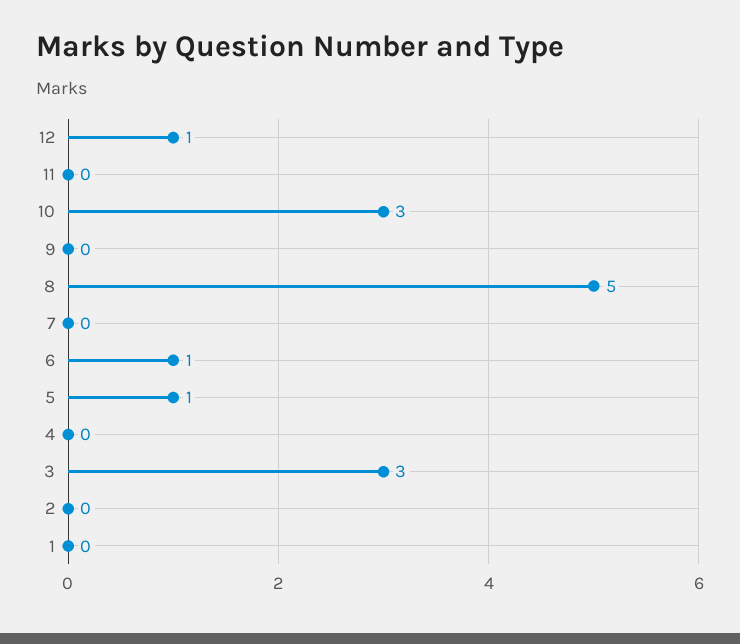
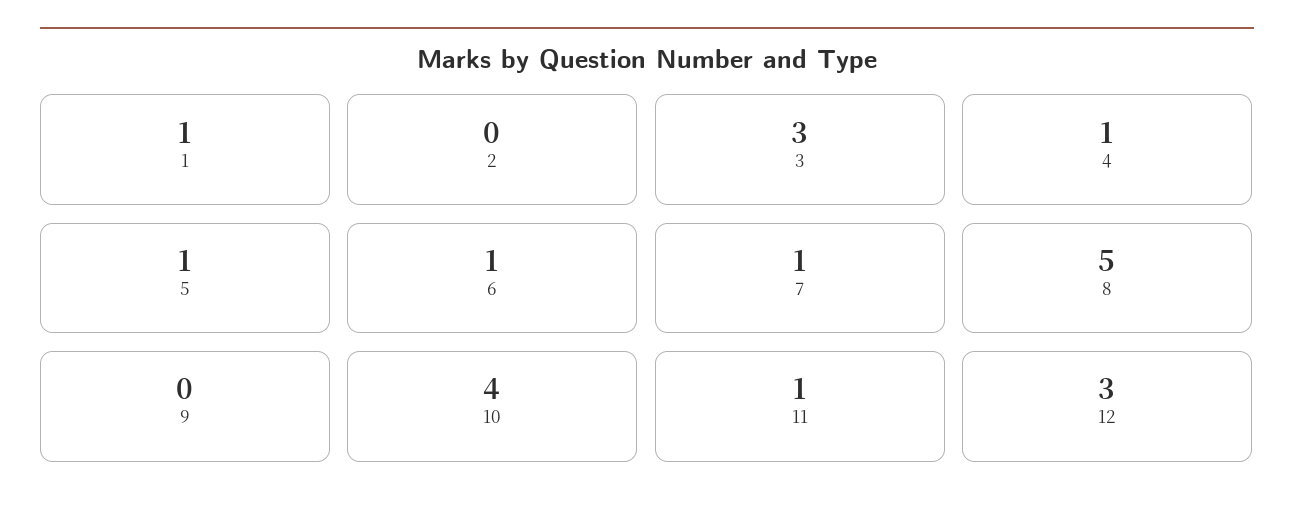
  {
-   "12": 1,
+   "12": 3,
-   "11": 0,
+   "11": 1,
-   "10": 3,
+   "10": 4,
    "9": 0,
    "8": 5,
-   "7": 0,
+   "7": 1,
    "6": 1,
    "5": 1,
-   "4": 0,
+   "4": 1,
    "3": 3,
    "2": 0,
-   "1": 0
+   "1": 1
  }

